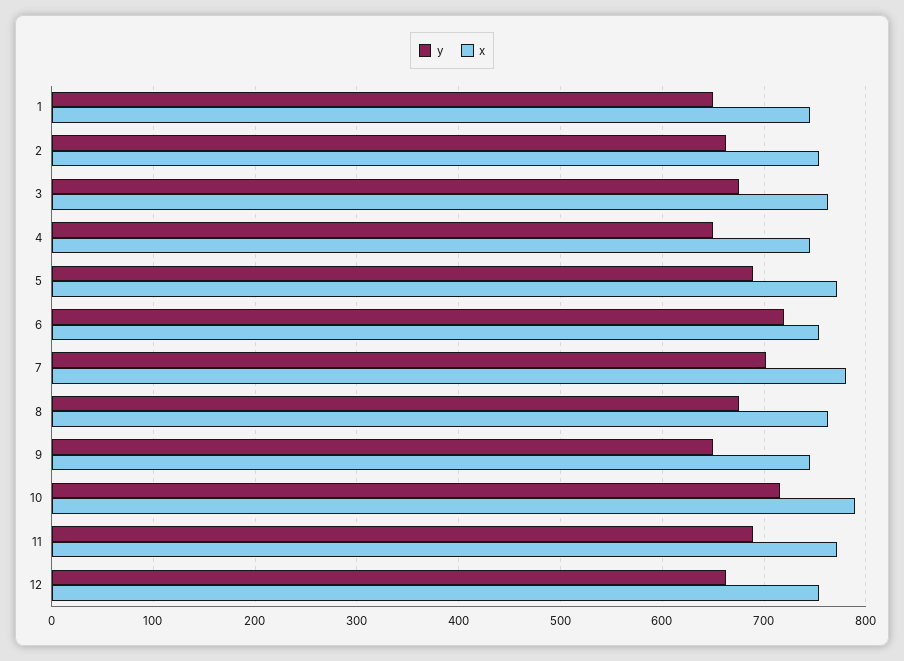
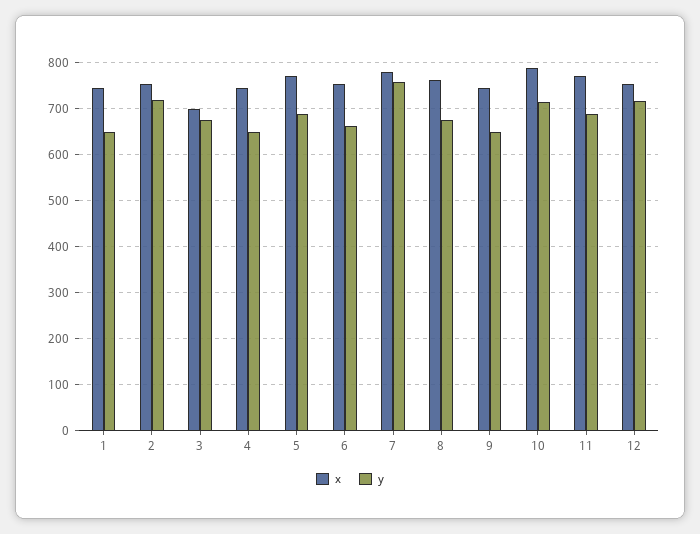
  {
    "y": {
      "1": 650,
-     "2": 660,
+     "2": 720,
      "3": 680,
      "4": 650,
      "5": 690,
-     "6": 720,
+     "6": 660,
-     "7": 700,
+     "7": 760,
      "8": 680,
      "9": 650,
      "10": 720,
      "11": 690,
-     "12": 660
+     "12": 720
    },
    "x": {
      "1": 740,
      "2": 750,
-     "3": 760,
+     "3": 700,
      "4": 740,
      "5": 770,
      "6": 750,
      "7": 780,
      "8": 760,
      "9": 740,
      "10": 790,
      "11": 770,
      "12": 750
    }
  }

